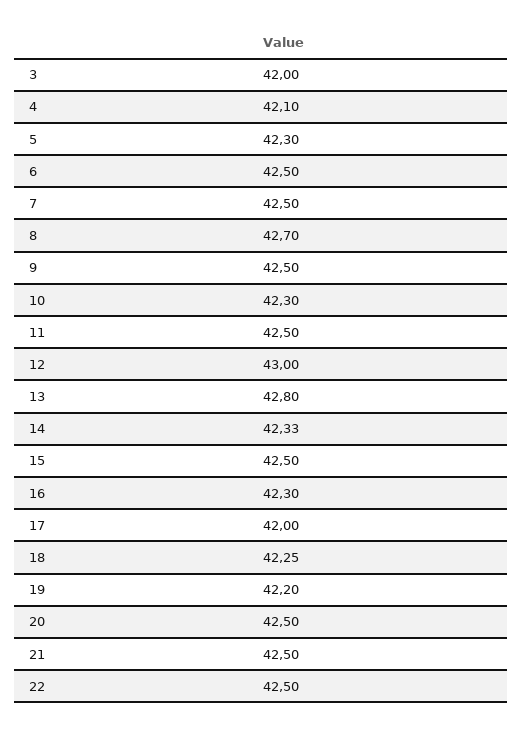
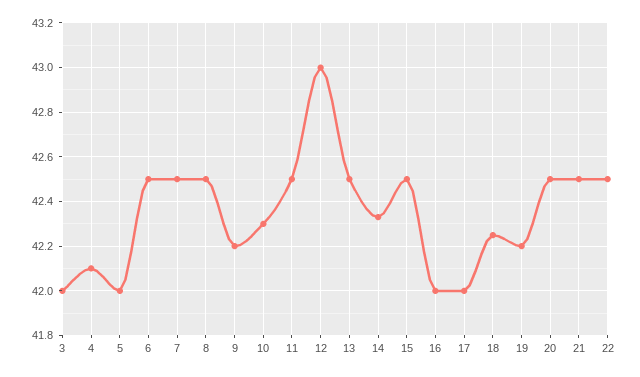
  {
    "3": 42,
    "4": 42.1,
-   "5": 42.3,
+   "5": 42,
    "6": 42.5,
    "7": 42.5,
-   "8": 42.7,
+   "8": 42.5,
-   "9": 42.5,
+   "9": 42.2,
    "10": 42.3,
    "11": 42.5,
    "12": 43,
-   "13": 42.8,
+   "13": 42.5,
    "14": 42.33,
    "15": 42.5,
-   "16": 42.3,
+   "16": 42,
    "17": 42,
    "18": 42.25,
    "19": 42.2,
    "20": 42.5,
    "21": 42.5,
    "22": 42.5
  }

